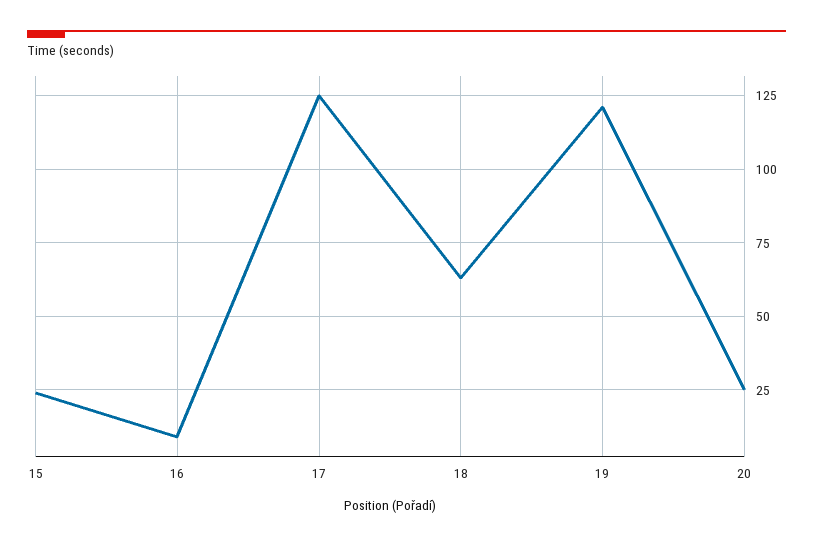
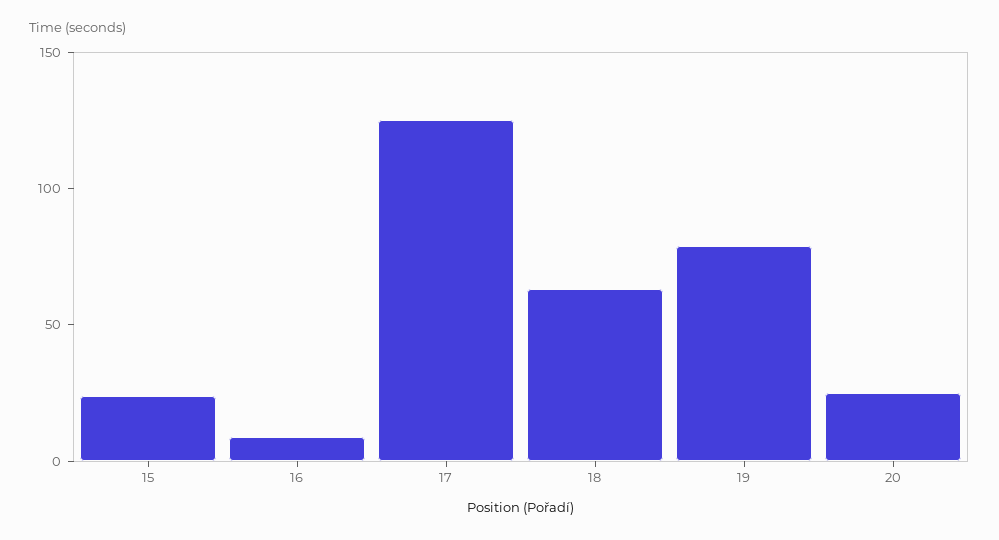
  {
    "15": 25,
    "16": 10,
    "17": 125,
    "18": 65,
-   "19": 120,
+   "19": 80,
    "20": 25
  }

